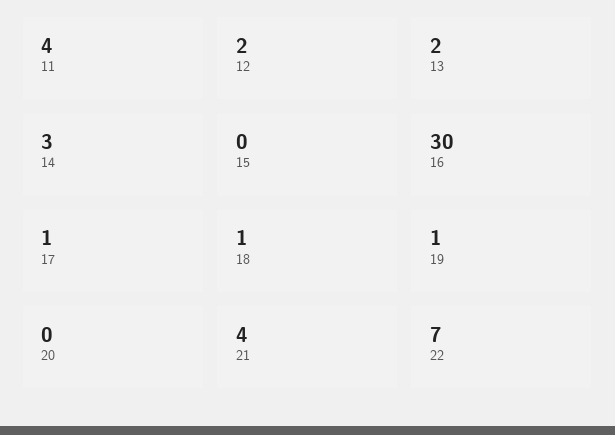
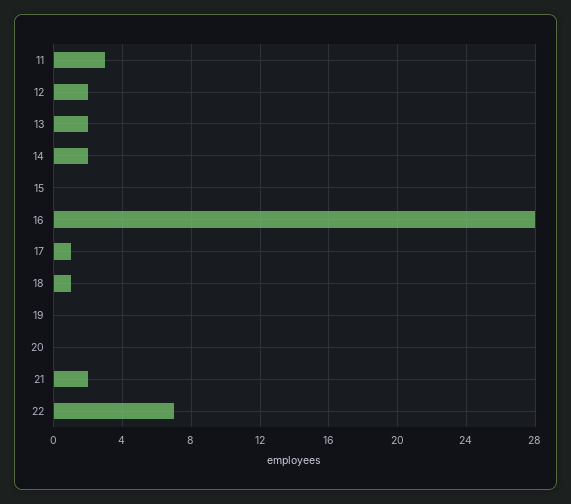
  {
-   "11": 4,
+   "11": 3,
    "12": 2,
    "13": 2,
-   "14": 3,
+   "14": 2,
    "15": 0,
-   "16": 30,
+   "16": 28,
    "17": 1,
    "18": 1,
-   "19": 1,
+   "19": 0,
    "20": 0,
-   "21": 4,
+   "21": 2,
    "22": 7
  }

